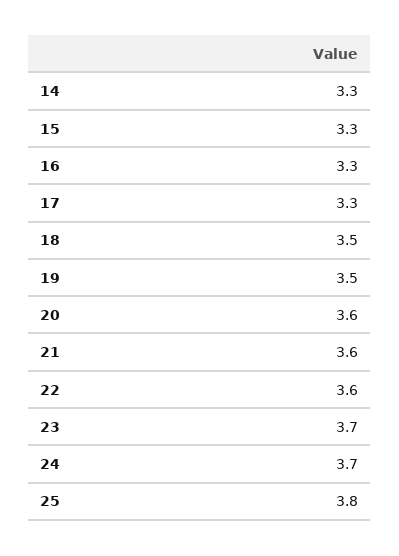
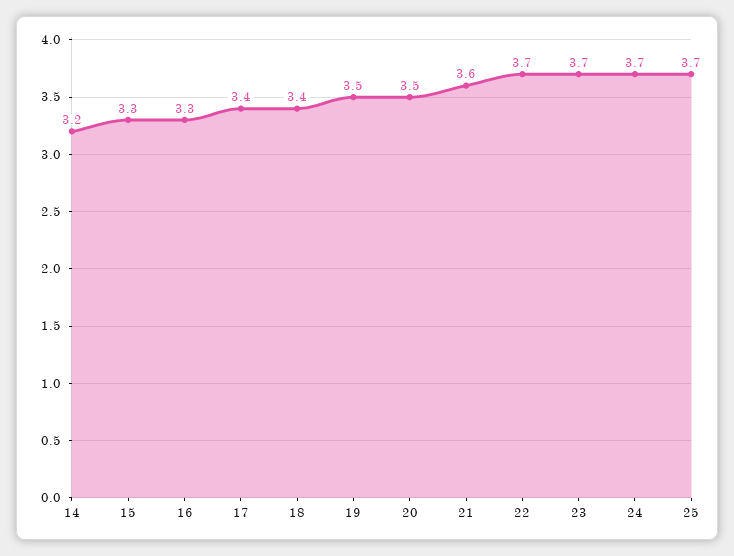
  {
-   "14": 3.3,
+   "14": 3.2,
    "15": 3.3,
    "16": 3.3,
-   "17": 3.3,
+   "17": 3.4,
-   "18": 3.5,
+   "18": 3.4,
    "19": 3.5,
-   "20": 3.6,
+   "20": 3.5,
    "21": 3.6,
-   "22": 3.6,
+   "22": 3.7,
    "23": 3.7,
    "24": 3.7,
-   "25": 3.8
+   "25": 3.7
  }

